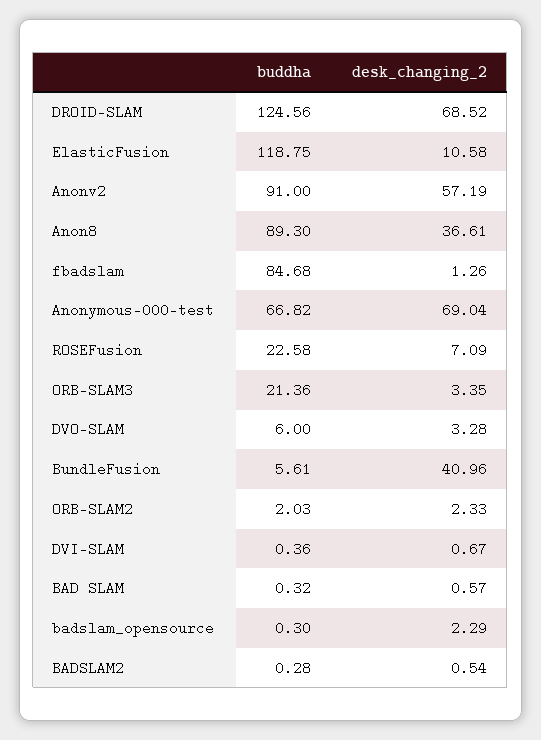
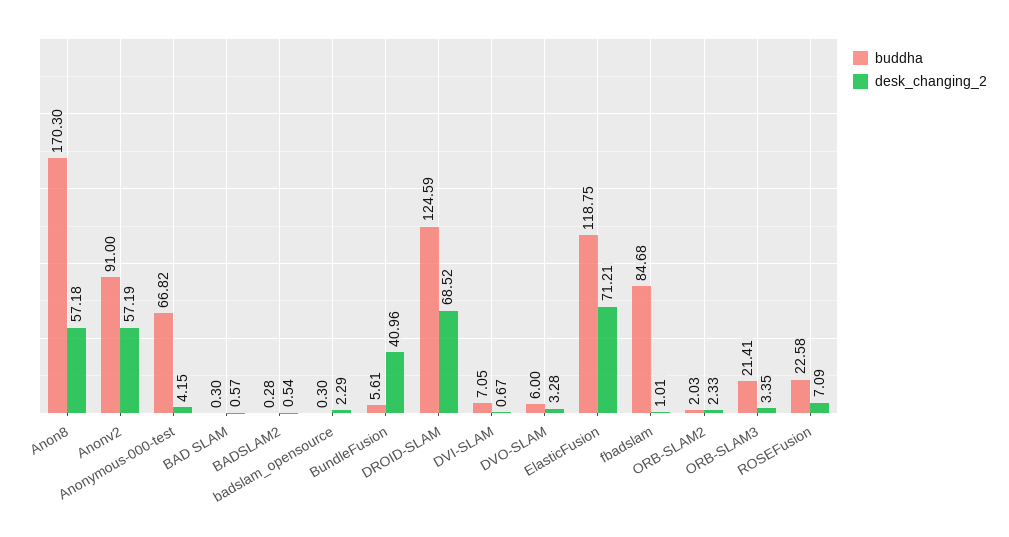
  {
    "buddha": {
-     "DROID-SLAM": 124.56,
+     "DROID-SLAM": 124.59,
      "ElasticFusion": 118.75,
      "Anonv2": 91,
-     "Anon8": 89.3,
+     "Anon8": 170.3,
      "fbadslam": 84.68,
      "Anonymous-000-test": 66.82,
      "ROSEFusion": 22.58,
-     "ORB-SLAM3": 21.36,
+     "ORB-SLAM3": 21.41,
      "DVO-SLAM": 6,
      "BundleFusion": 5.61,
      "ORB-SLAM2": 2.03,
-     "DVI-SLAM": 0.36,
+     "DVI-SLAM": 7.05,
-     "BAD SLAM": 0.32,
+     "BAD SLAM": 0.3,
      "badslam_opensource": 0.3,
      "BADSLAM2": 0.28
    },
    "desk_changing_2": {
      "DROID-SLAM": 68.52,
-     "ElasticFusion": 10.58,
+     "ElasticFusion": 71.21,
      "Anonv2": 57.19,
-     "Anon8": 36.61,
+     "Anon8": 57.18,
-     "fbadslam": 1.26,
+     "fbadslam": 1.01,
-     "Anonymous-000-test": 69.04,
+     "Anonymous-000-test": 4.15,
      "ROSEFusion": 7.09,
      "ORB-SLAM3": 3.35,
      "DVO-SLAM": 3.28,
      "BundleFusion": 40.96,
      "ORB-SLAM2": 2.33,
      "DVI-SLAM": 0.67,
      "BAD SLAM": 0.57,
      "badslam_opensource": 2.29,
      "BADSLAM2": 0.54
    }
  }

